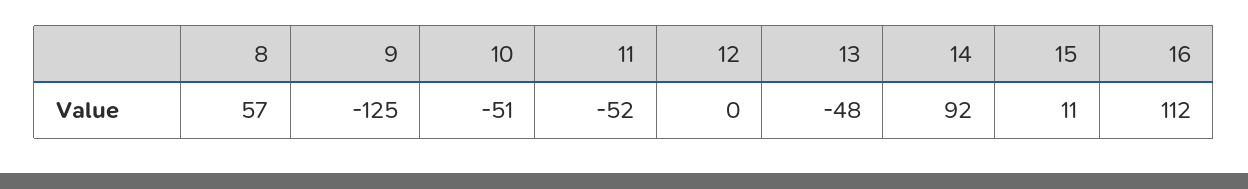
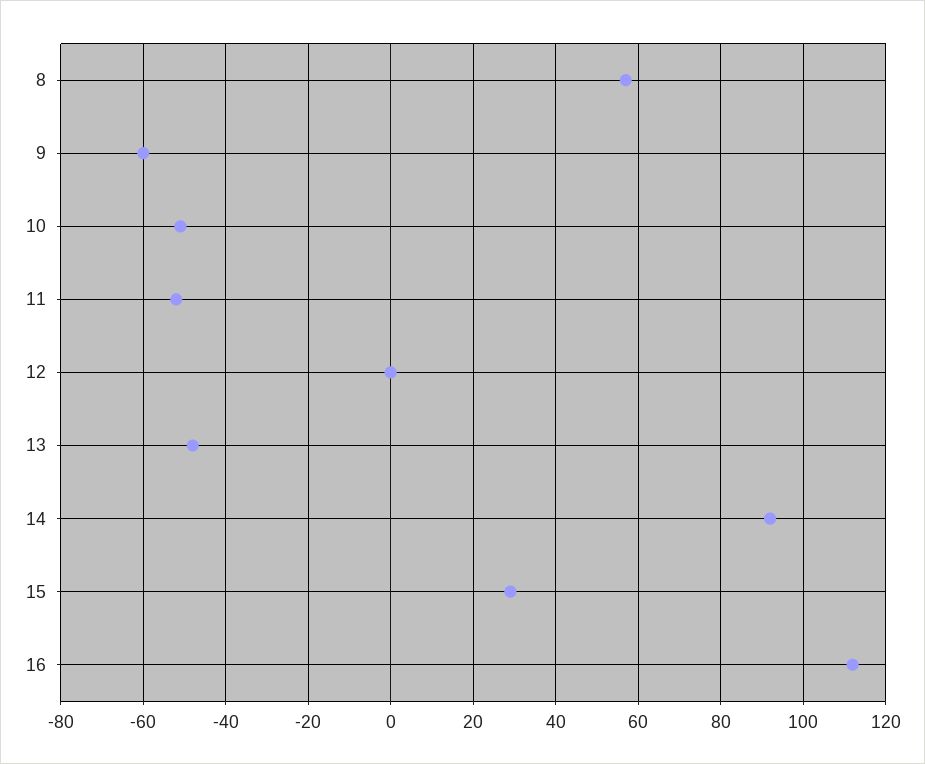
  {
    "8": 57,
-   "9": -125,
+   "9": -60,
    "10": -51,
    "11": -52,
    "12": 0,
    "13": -48,
    "14": 92,
-   "15": 11,
+   "15": 30,
    "16": 112
  }

